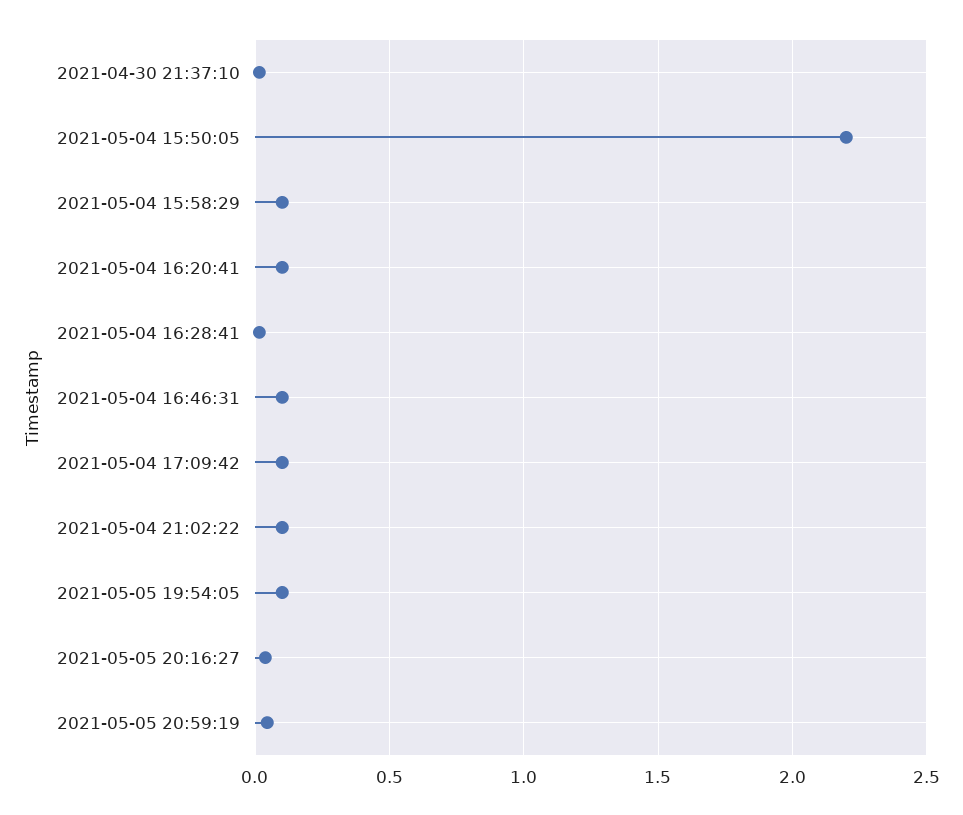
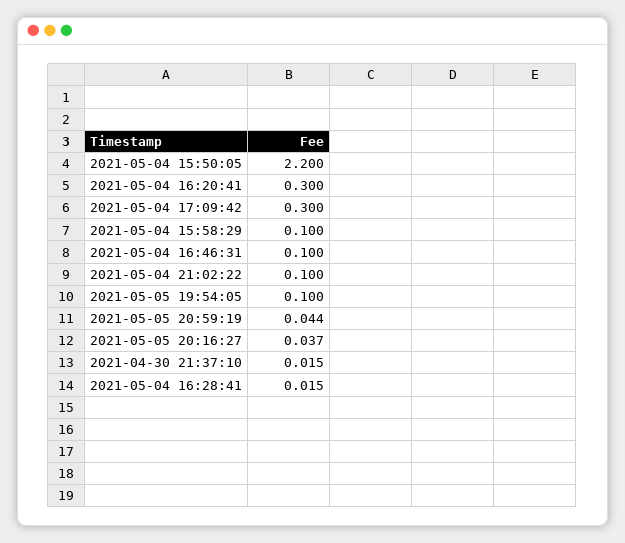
  {
    "2021-04-30 21:37:10": 0.015,
    "2021-05-04 15:50:05": 2.2,
    "2021-05-04 15:58:29": 0.1,
-   "2021-05-04 16:20:41": 0.1,
+   "2021-05-04 16:20:41": 0.3,
    "2021-05-04 16:28:41": 0.015,
    "2021-05-04 16:46:31": 0.1,
-   "2021-05-04 17:09:42": 0.1,
+   "2021-05-04 17:09:42": 0.3,
    "2021-05-04 21:02:22": 0.1,
    "2021-05-05 19:54:05": 0.1,
    "2021-05-05 20:16:27": 0.037,
    "2021-05-05 20:59:19": 0.044
  }

